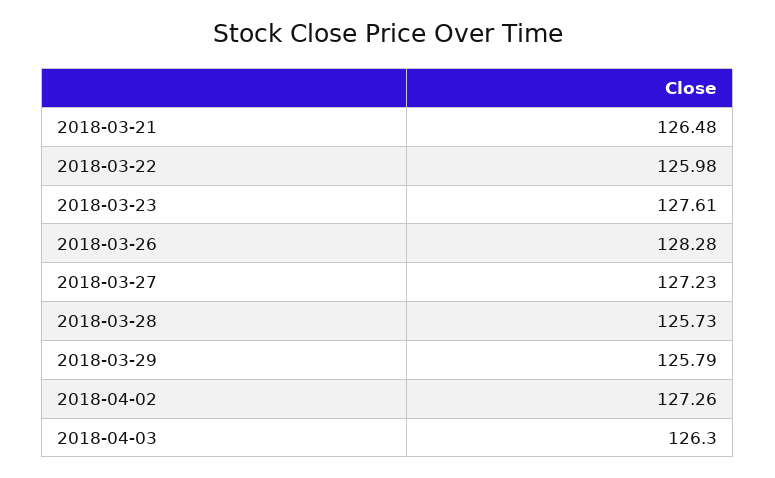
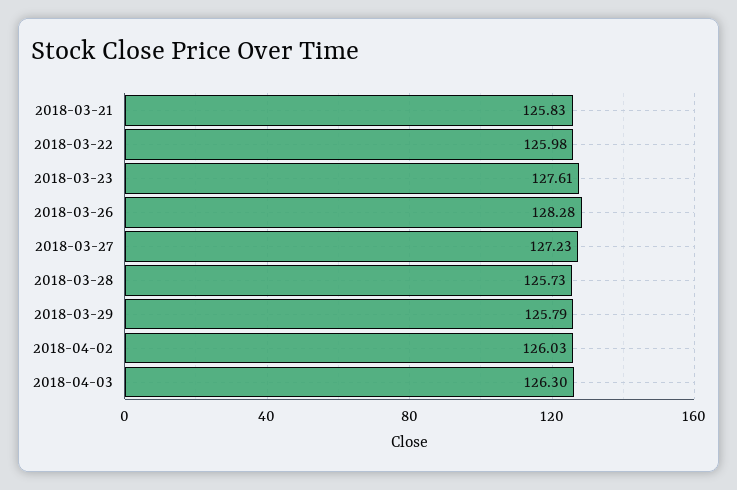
  {
-   "2018-03-21": 126.48,
+   "2018-03-21": 125.83,
    "2018-03-22": 125.98,
    "2018-03-23": 127.61,
    "2018-03-26": 128.28,
    "2018-03-27": 127.23,
    "2018-03-28": 125.73,
    "2018-03-29": 125.79,
-   "2018-04-02": 127.26,
+   "2018-04-02": 126.03,
    "2018-04-03": 126.3
  }

